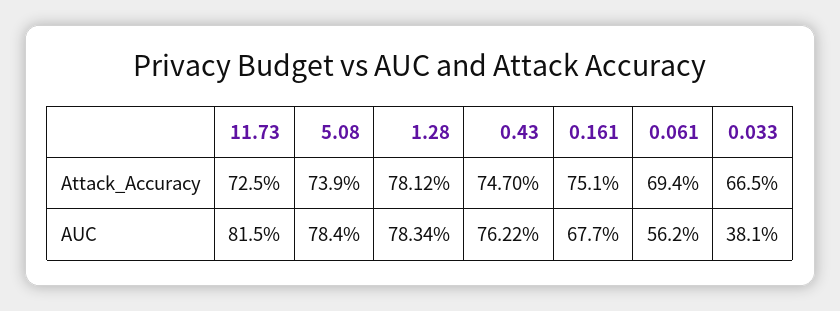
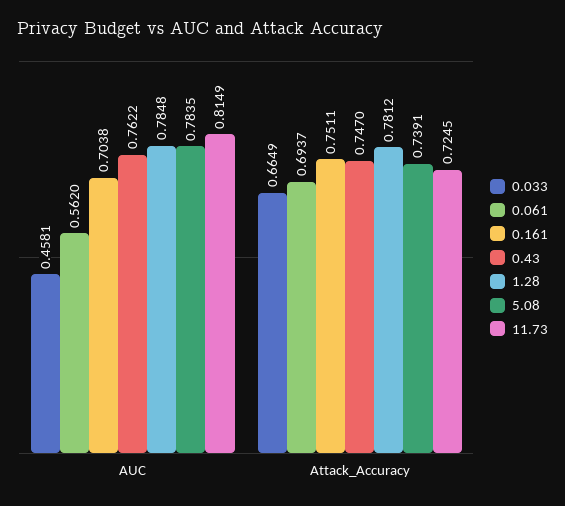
  {
    "11.73": {
      "Attack_Accuracy": 0.7245,
      "AUC": 0.8149
    },
    "5.08": {
      "Attack_Accuracy": 0.7391,
      "AUC": 0.7835
    },
    "1.28": {
      "Attack_Accuracy": 0.7812,
-     "AUC": 0.7834
+     "AUC": 0.7848
    },
    "0.43": {
      "Attack_Accuracy": 0.747,
      "AUC": 0.7622
    },
    "0.161": {
      "Attack_Accuracy": 0.7511,
-     "AUC": 0.677
+     "AUC": 0.7038
    },
    "0.061": {
      "Attack_Accuracy": 0.6937,
      "AUC": 0.562
    },
    "0.033": {
      "Attack_Accuracy": 0.6649,
-     "AUC": 0.381
+     "AUC": 0.4581
    }
  }

